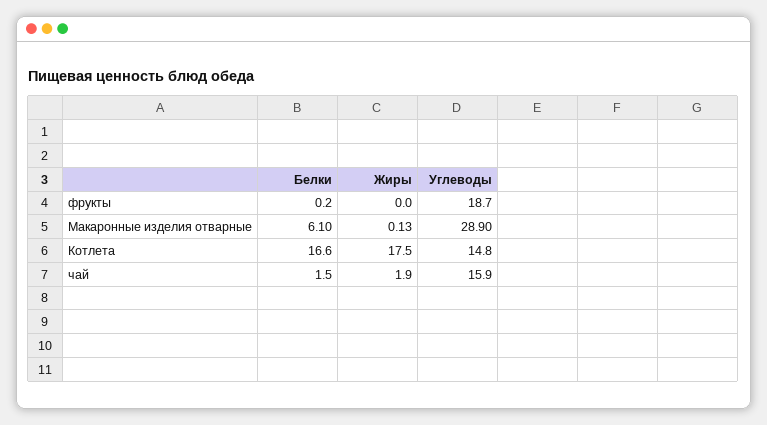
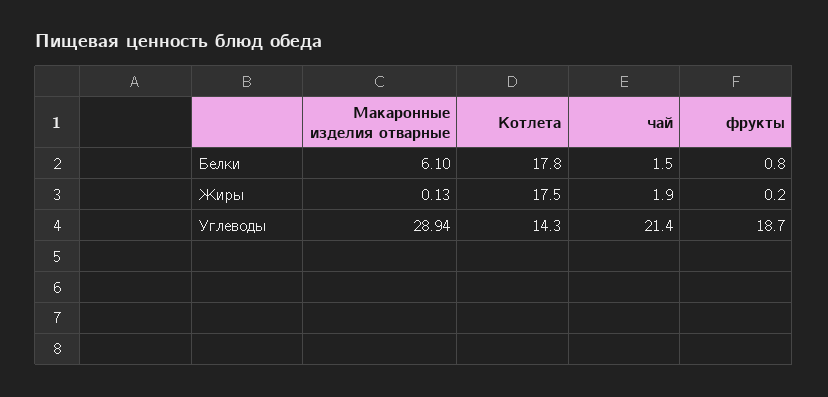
  {
    "Белки": {
-     "фрукты": 0.2,
+     "фрукты": 0.8,
      "Макаронные изделия отварные": 6.1,
-     "Котлета": 16.6,
+     "Котлета": 17.8,
      "чай": 1.5
    },
    "Жиры": {
-     "фрукты": 0,
+     "фрукты": 0.2,
      "Макаронные изделия отварные": 0.13,
      "Котлета": 17.5,
      "чай": 1.9
    },
    "Углеводы": {
      "фрукты": 18.7,
-     "Макаронные изделия отварные": 28.9,
+     "Макаронные изделия отварные": 28.94,
-     "Котлета": 14.8,
+     "Котлета": 14.3,
-     "чай": 15.9
+     "чай": 21.4
    }
  }

